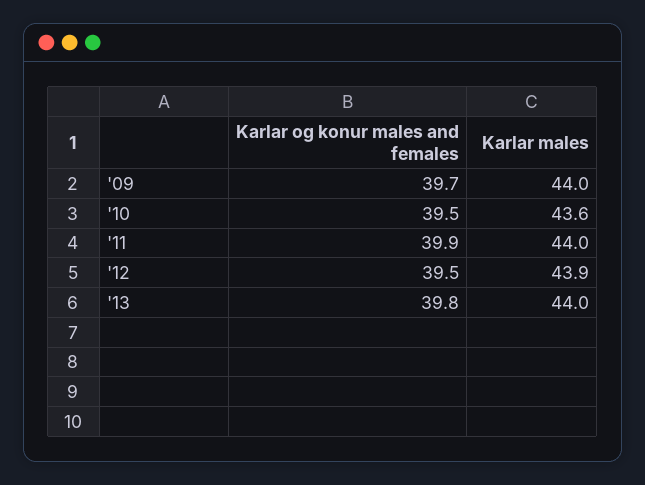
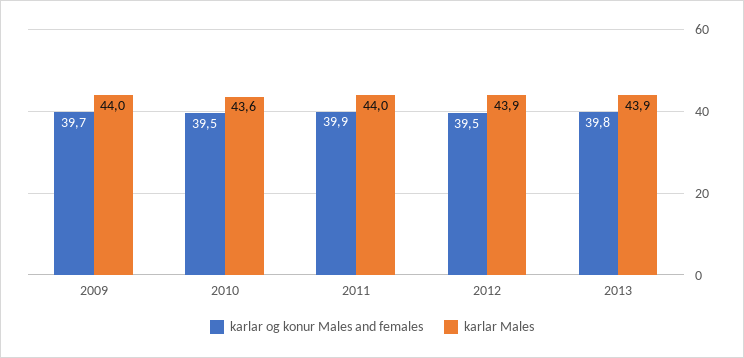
  {
    "Karlar og konur males and females": {
      "'09": 39.7,
      "'10": 39.5,
      "'11": 39.9,
      "'12": 39.5,
      "'13": 39.8
    },
    "Karlar males": {
      "'09": 44,
      "'10": 43.6,
      "'11": 44,
      "'12": 43.9,
-     "'13": 44
+     "'13": 43.9
    }
  }

